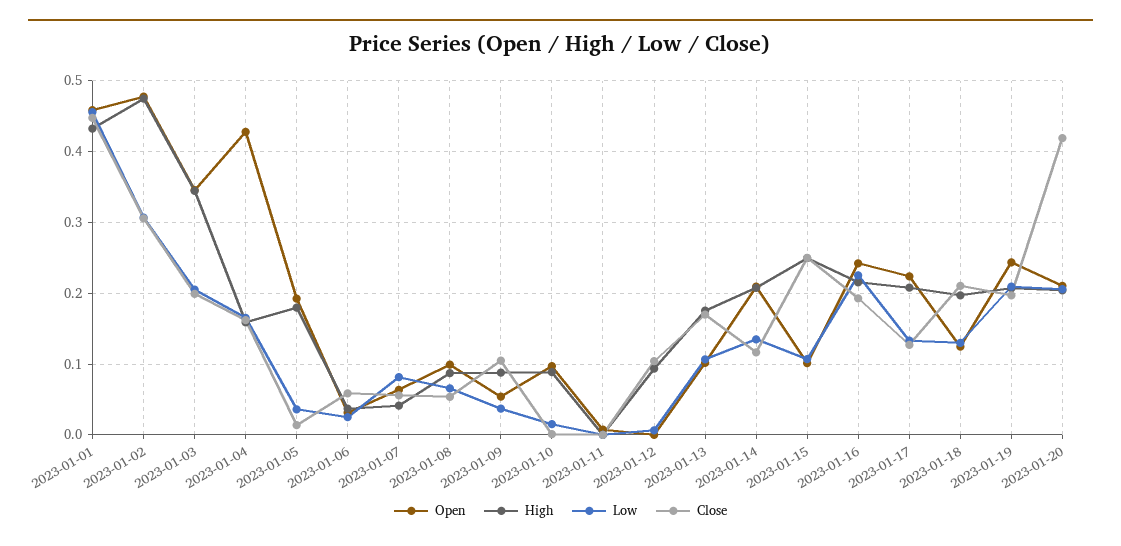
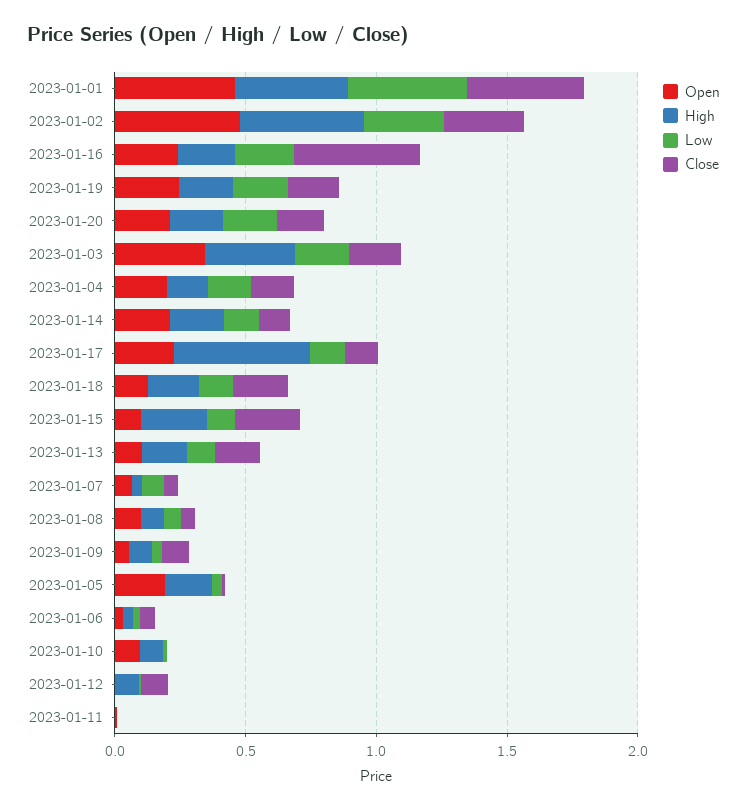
  {
    "Open": {
      "2023-01-01": 0.46,
      "2023-01-02": 0.48,
      "2023-01-03": 0.35,
-     "2023-01-04": 0.43,
+     "2023-01-04": 0.2,
      "2023-01-05": 0.19,
      "2023-01-06": 0.03,
      "2023-01-07": 0.06,
      "2023-01-08": 0.1,
      "2023-01-09": 0.05,
      "2023-01-10": 0.1,
      "2023-01-11": 0.01,
      "2023-01-12": 0,
      "2023-01-13": 0.1,
      "2023-01-14": 0.21,
      "2023-01-15": 0.1,
      "2023-01-16": 0.24,
      "2023-01-17": 0.22,
      "2023-01-18": 0.12,
      "2023-01-19": 0.24,
      "2023-01-20": 0.21
    },
    "High": {
      "2023-01-01": 0.43,
      "2023-01-02": 0.47,
      "2023-01-03": 0.34,
      "2023-01-04": 0.16,
      "2023-01-05": 0.18,
      "2023-01-06": 0.04,
      "2023-01-07": 0.04,
      "2023-01-08": 0.09,
      "2023-01-09": 0.09,
      "2023-01-10": 0.09,
      "2023-01-11": 0,
      "2023-01-12": 0.09,
      "2023-01-13": 0.18,
      "2023-01-14": 0.21,
      "2023-01-15": 0.25,
      "2023-01-16": 0.22,
-     "2023-01-17": 0.21,
+     "2023-01-17": 0.5,
      "2023-01-18": 0.2,
      "2023-01-19": 0.21,
      "2023-01-20": 0.2
    },
    "Low": {
      "2023-01-01": 0.46,
      "2023-01-02": 0.31,
      "2023-01-03": 0.21,
      "2023-01-04": 0.17,
      "2023-01-05": 0.04,
      "2023-01-06": 0.03,
      "2023-01-07": 0.08,
      "2023-01-08": 0.07,
      "2023-01-09": 0.04,
      "2023-01-10": 0.02,
      "2023-01-11": 0,
      "2023-01-12": 0.01,
      "2023-01-13": 0.11,
      "2023-01-14": 0.14,
      "2023-01-15": 0.11,
      "2023-01-16": 0.23,
      "2023-01-17": 0.13,
      "2023-01-18": 0.13,
      "2023-01-19": 0.21,
      "2023-01-20": 0.21
    },
    "Close": {
      "2023-01-01": 0.45,
      "2023-01-02": 0.31,
      "2023-01-03": 0.2,
      "2023-01-04": 0.16,
      "2023-01-05": 0.01,
      "2023-01-06": 0.06,
      "2023-01-07": 0.06,
      "2023-01-08": 0.05,
      "2023-01-09": 0.11,
      "2023-01-10": 0,
      "2023-01-11": 0,
      "2023-01-12": 0.1,
      "2023-01-13": 0.17,
      "2023-01-14": 0.12,
      "2023-01-15": 0.25,
-     "2023-01-16": 0.19,
+     "2023-01-16": 0.5,
      "2023-01-17": 0.13,
      "2023-01-18": 0.21,
      "2023-01-19": 0.2,
-     "2023-01-20": 0.42
+     "2023-01-20": 0.2
    }
  }

